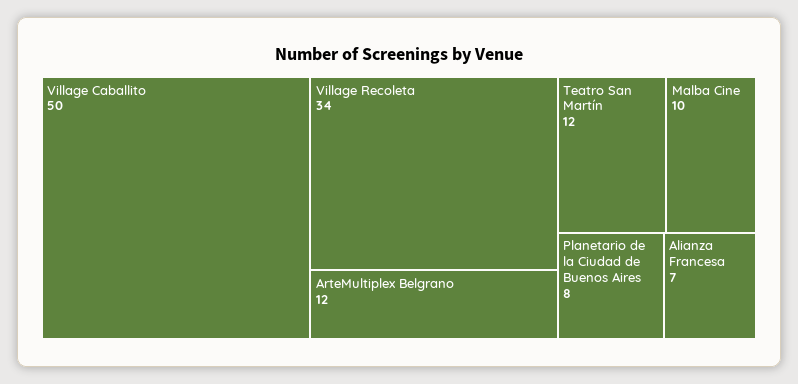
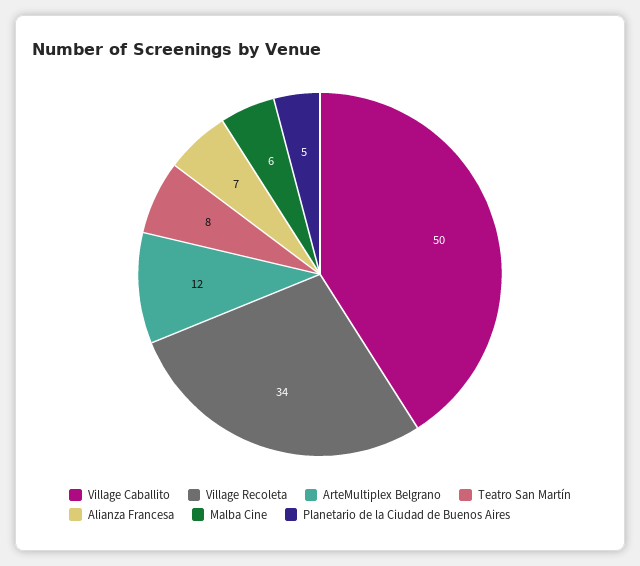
  {
    "Village Caballito": 50,
    "Village Recoleta": 34,
    "ArteMultiplex Belgrano": 12,
-   "Teatro San Martín": 12,
+   "Teatro San Martín": 8,
-   "Malba Cine": 10,
+   "Malba Cine": 6,
-   "Planetario de la Ciudad de Buenos Aires": 8,
+   "Planetario de la Ciudad de Buenos Aires": 5,
    "Alianza Francesa": 7
  }

